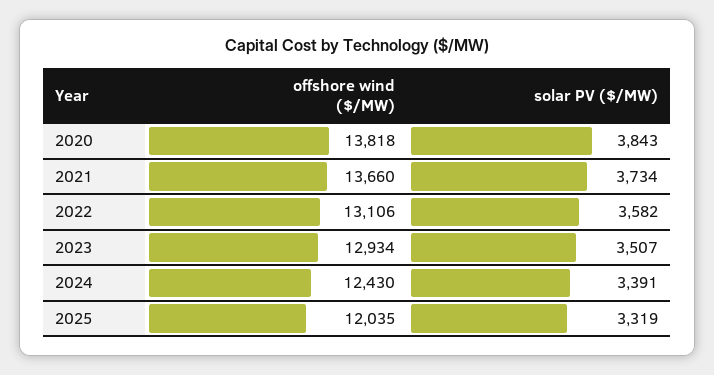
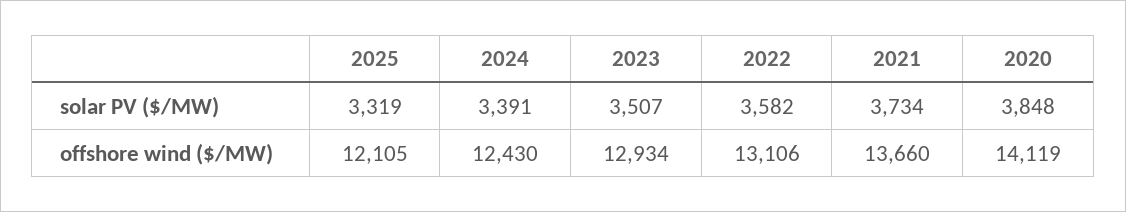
  {
    "offshore wind ($/MW)": {
-     "2020": 13818,
+     "2020": 14119,
      "2021": 13660,
      "2022": 13106,
      "2023": 12934,
      "2024": 12430,
-     "2025": 12035
+     "2025": 12105
    },
    "solar PV ($/MW)": {
-     "2020": 3843,
+     "2020": 3848,
      "2021": 3734,
      "2022": 3582,
      "2023": 3507,
      "2024": 3391,
      "2025": 3319
    }
  }

